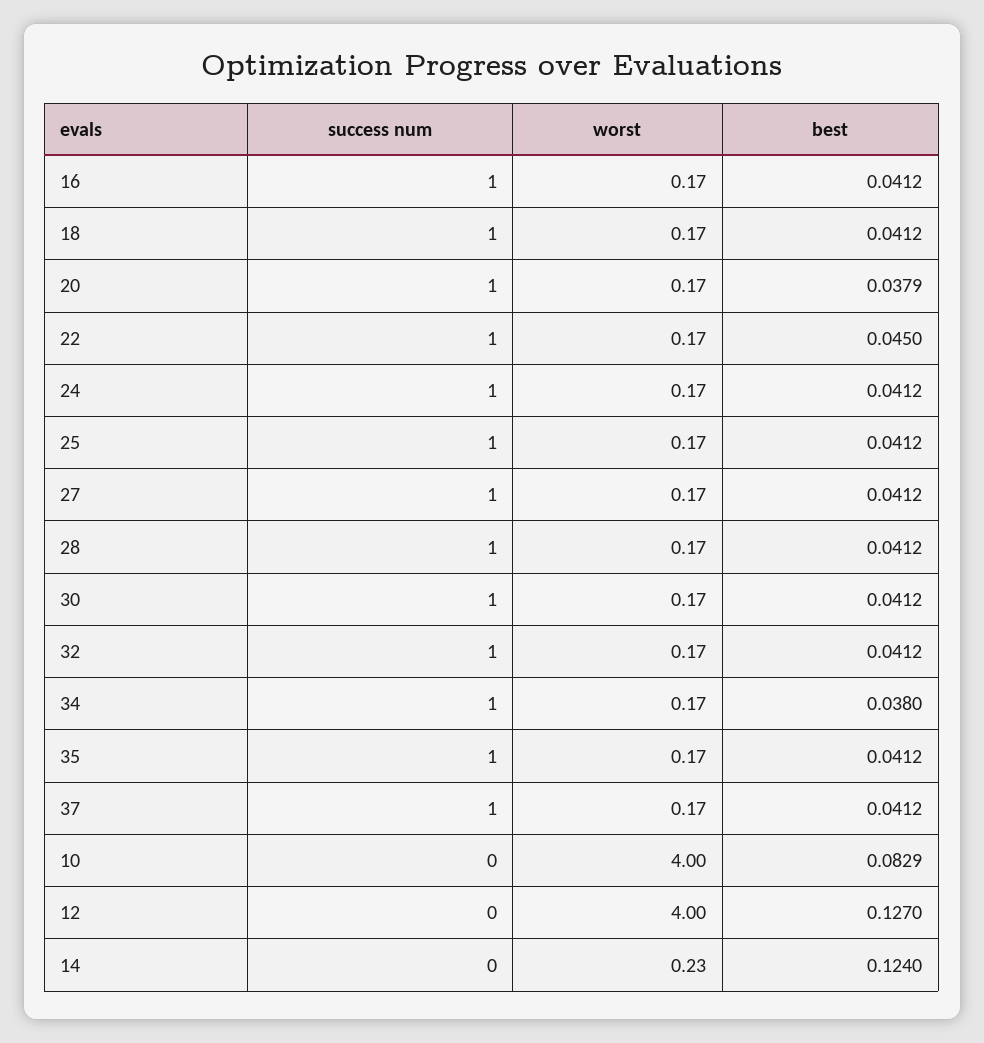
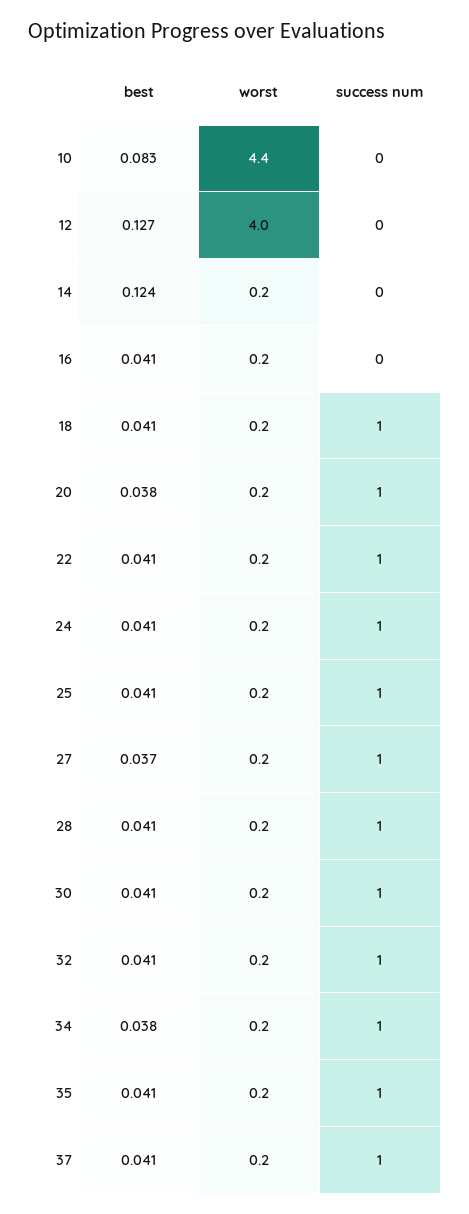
  {
    "success num": {
-     "16": 1,
+     "16": 0,
      "18": 1,
      "20": 1,
      "22": 1,
      "24": 1,
      "25": 1,
      "27": 1,
      "28": 1,
      "30": 1,
      "32": 1,
      "34": 1,
      "35": 1,
      "37": 1,
      "10": 0,
      "12": 0,
      "14": 0
    },
    "worst": {
      "16": 0.17,
      "18": 0.17,
      "20": 0.17,
      "22": 0.17,
      "24": 0.17,
      "25": 0.17,
      "27": 0.17,
      "28": 0.17,
      "30": 0.17,
      "32": 0.17,
      "34": 0.17,
      "35": 0.17,
      "37": 0.17,
-     "10": 4,
+     "10": 4.4,
      "12": 4,
      "14": 0.23
    },
    "best": {
      "16": 0.0412,
      "18": 0.0412,
      "20": 0.0379,
-     "22": 0.045,
+     "22": 0.041,
      "24": 0.0412,
      "25": 0.0412,
-     "27": 0.0412,
+     "27": 0.037,
      "28": 0.0412,
      "30": 0.0412,
      "32": 0.0412,
      "34": 0.038,
      "35": 0.0412,
      "37": 0.0412,
      "10": 0.0829,
      "12": 0.127,
      "14": 0.124
    }
  }

